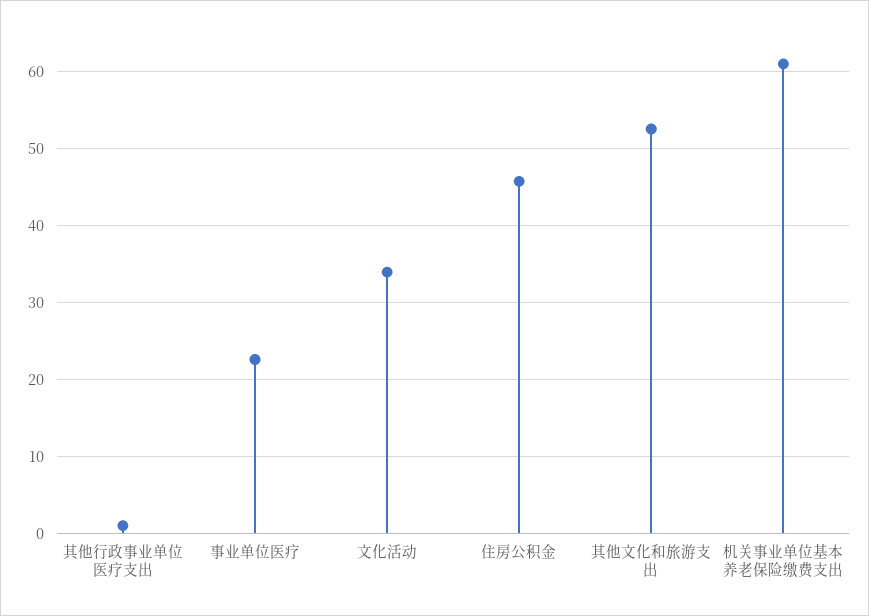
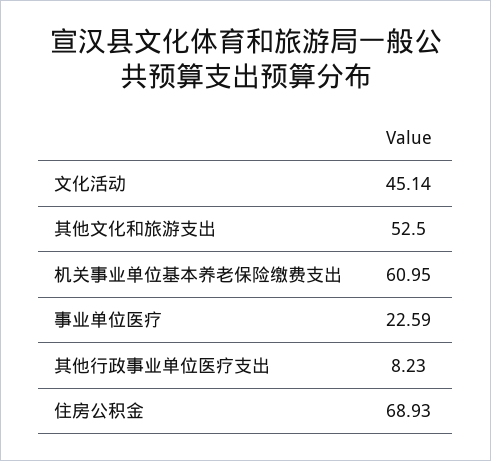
  {
-   "其他行政事业单位医疗支出": 1,
+   "其他行政事业单位医疗支出": 8.23,
    "事业单位医疗": 22.59,
-   "文化活动": 34,
+   "文化活动": 45.14,
-   "住房公积金": 46,
+   "住房公积金": 68.93,
    "其他文化和旅游支出": 52.5,
    "机关事业单位基本养老保险缴费支出": 60.95
  }

